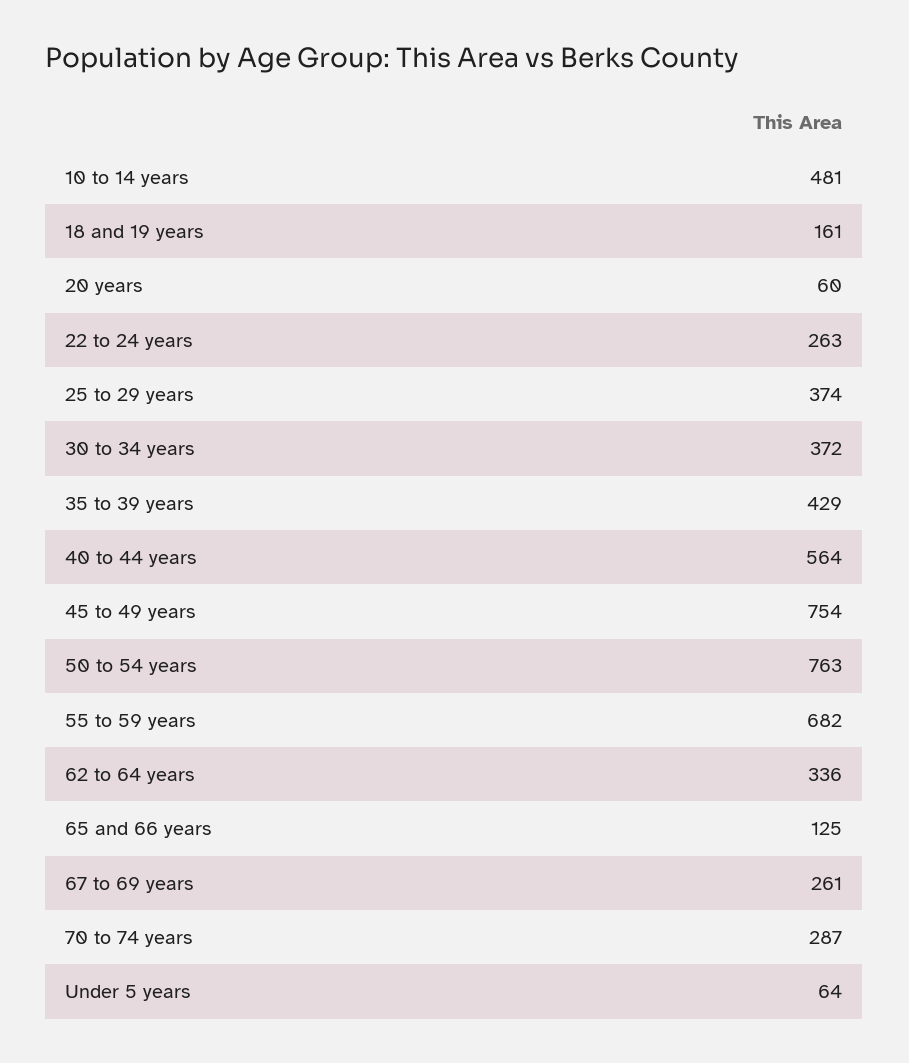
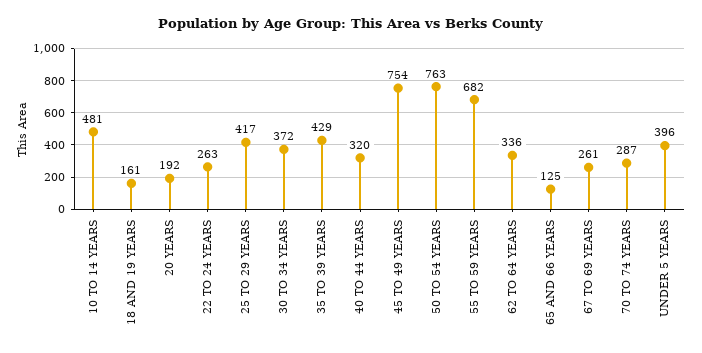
  {
    "10 to 14 years": 481,
    "18 and 19 years": 161,
-   "20 years": 60,
+   "20 years": 192,
    "22 to 24 years": 263,
-   "25 to 29 years": 374,
+   "25 to 29 years": 417,
    "30 to 34 years": 372,
    "35 to 39 years": 429,
-   "40 to 44 years": 564,
+   "40 to 44 years": 320,
    "45 to 49 years": 754,
    "50 to 54 years": 763,
    "55 to 59 years": 682,
    "62 to 64 years": 336,
    "65 and 66 years": 125,
    "67 to 69 years": 261,
    "70 to 74 years": 287,
-   "Under 5 years": 64
+   "Under 5 years": 396
  }

